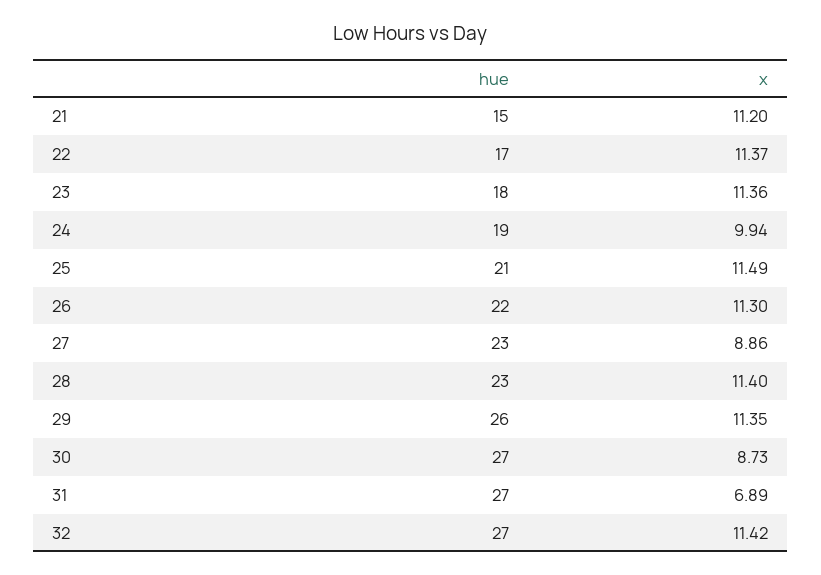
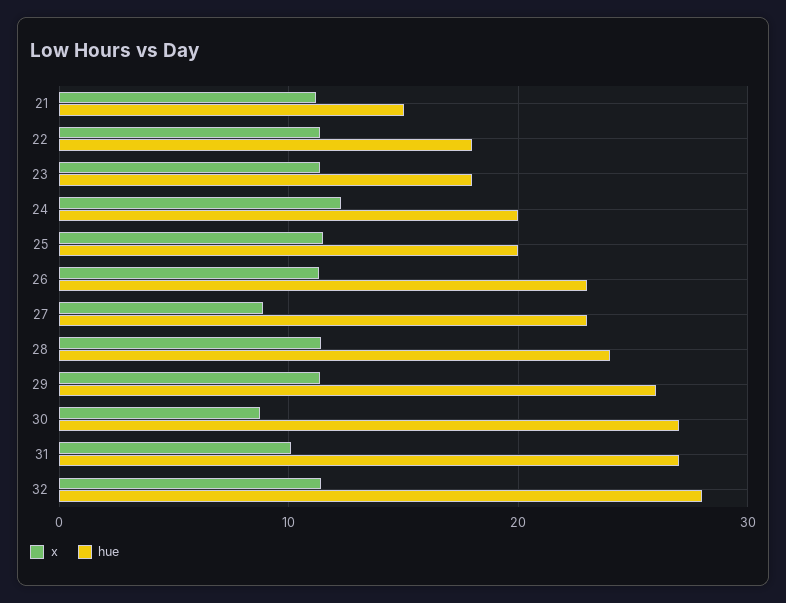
  {
    "hue": {
      "21": 15,
-     "22": 17,
+     "22": 18,
      "23": 18,
-     "24": 19,
+     "24": 20,
-     "25": 21,
+     "25": 20,
-     "26": 22,
+     "26": 23,
      "27": 23,
-     "28": 23,
+     "28": 24,
      "29": 26,
      "30": 27,
      "31": 27,
-     "32": 27
+     "32": 28
    },
    "x": {
      "21": 11.2,
      "22": 11.37,
      "23": 11.36,
-     "24": 9.94,
+     "24": 12,
      "25": 11.49,
      "26": 11.3,
      "27": 8.86,
      "28": 11.4,
      "29": 11.35,
      "30": 8.73,
-     "31": 6.89,
+     "31": 10,
      "32": 11.42
    }
  }

